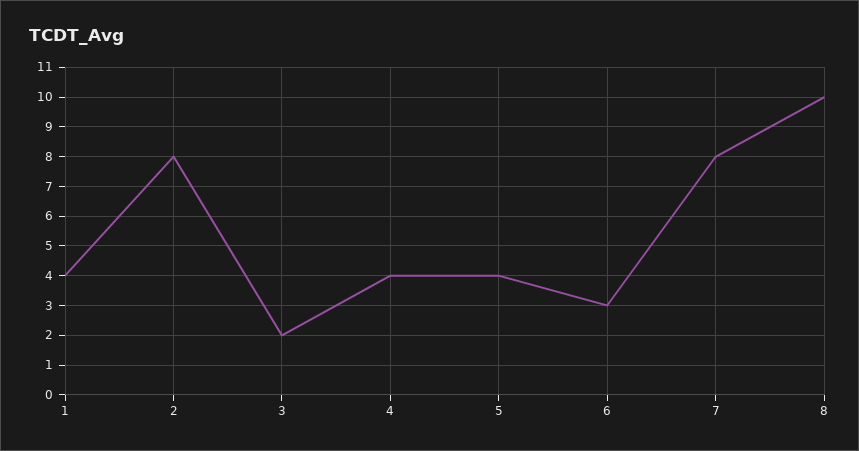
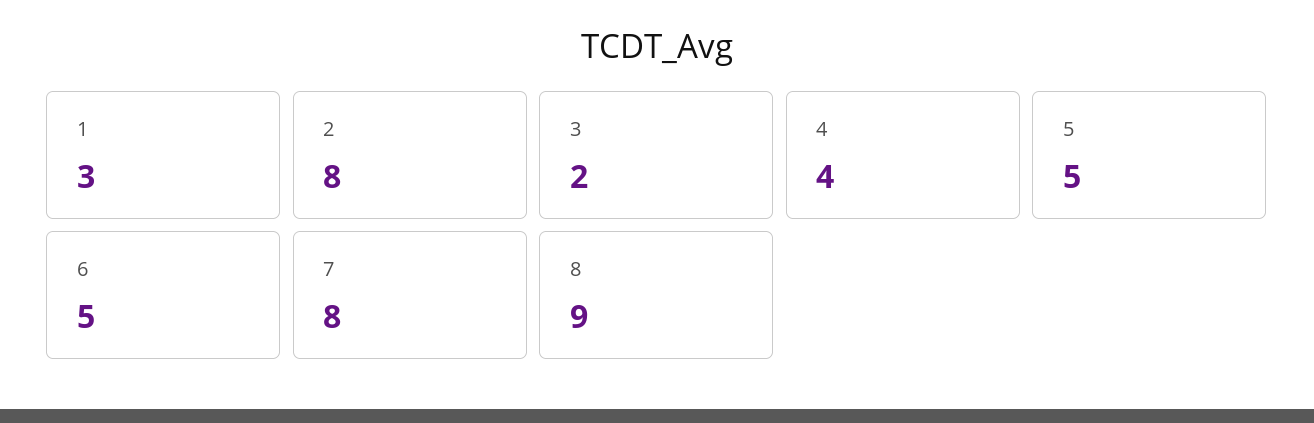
  {
-   "1": 4,
+   "1": 3,
    "2": 8,
    "3": 2,
    "4": 4,
-   "5": 4,
+   "5": 5,
-   "6": 3,
+   "6": 5,
    "7": 8,
-   "8": 10
+   "8": 9
  }

